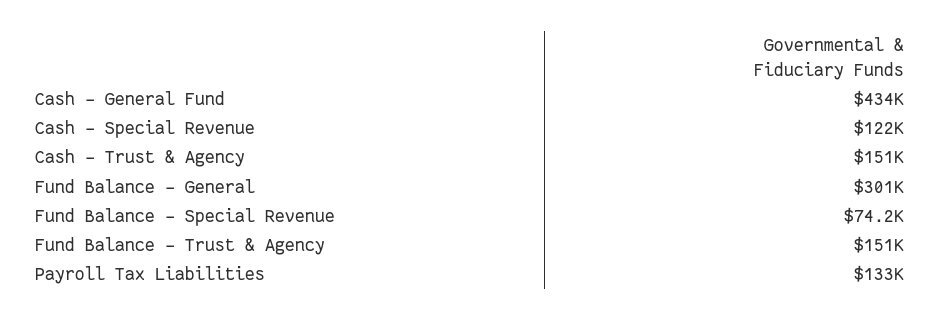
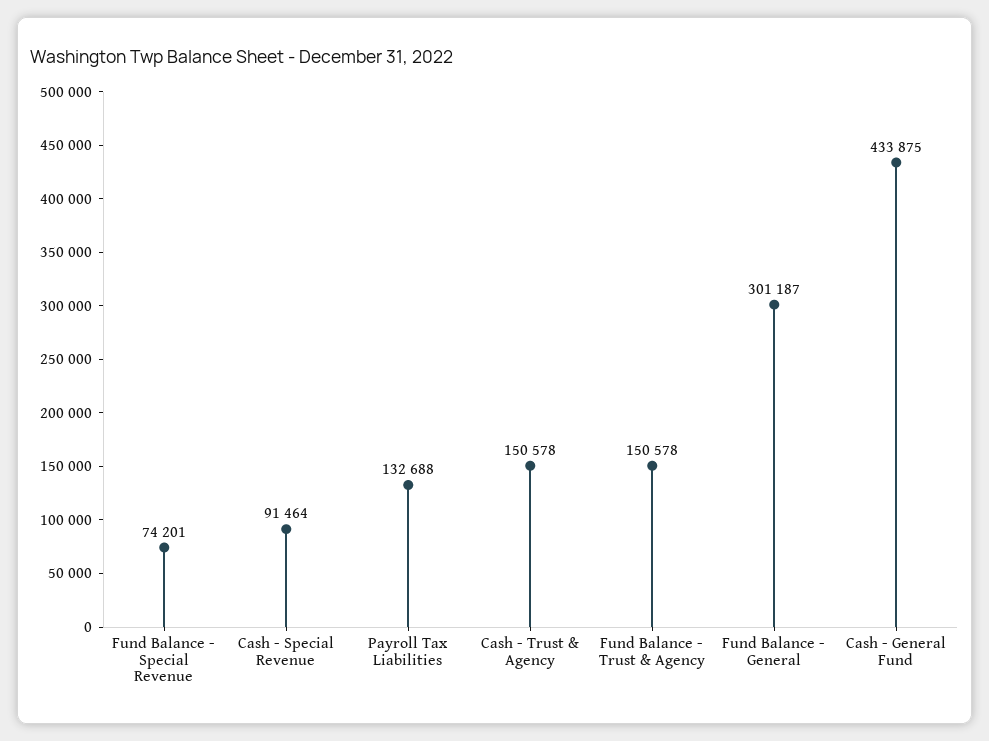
  {
    "Cash - General Fund": 433875,
-   "Cash - Special Revenue": 122000,
+   "Cash - Special Revenue": 91464,
    "Cash - Trust & Agency": 150578,
    "Fund Balance - General": 301187,
    "Fund Balance - Special Revenue": 74201,
    "Fund Balance - Trust & Agency": 150578,
    "Payroll Tax Liabilities": 132688
  }

